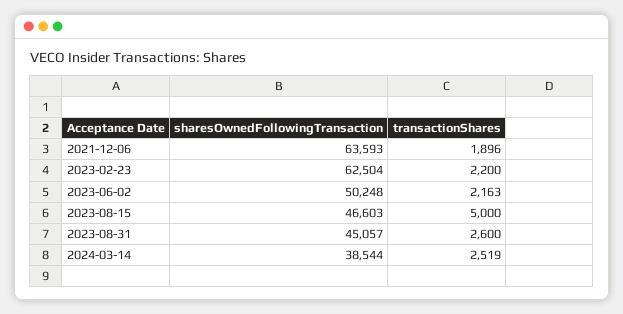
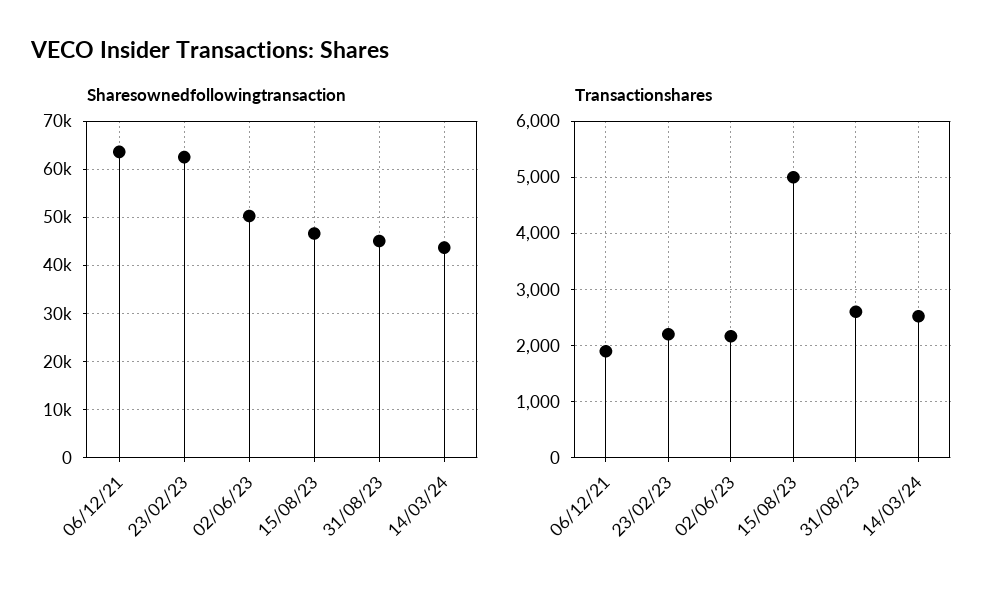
  {
    "sharesOwnedFollowingTransaction": {
      "2021-12-06": 63593,
      "2023-02-23": 62504,
      "2023-06-02": 50248,
      "2023-08-15": 46603,
      "2023-08-31": 45057,
-     "2024-03-14": 38544
+     "2024-03-14": 44000
    },
    "transactionShares": {
      "2021-12-06": 1896,
      "2023-02-23": 2200,
      "2023-06-02": 2163,
      "2023-08-15": 5000,
      "2023-08-31": 2600,
      "2024-03-14": 2519
    }
  }

